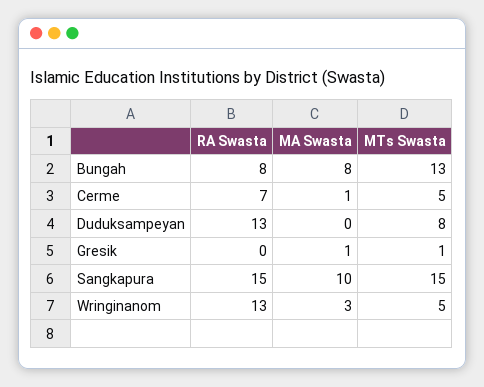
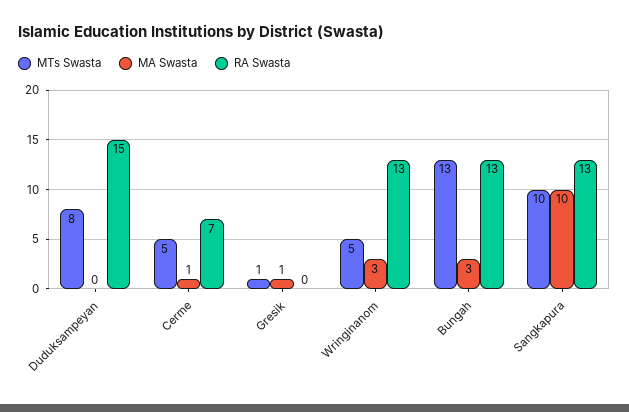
  {
    "RA Swasta": {
-     "Bungah": 8,
+     "Bungah": 13,
      "Cerme": 7,
-     "Duduksampeyan": 13,
+     "Duduksampeyan": 15,
      "Gresik": 0,
-     "Sangkapura": 15,
+     "Sangkapura": 13,
      "Wringinanom": 13
    },
    "MA Swasta": {
-     "Bungah": 8,
+     "Bungah": 3,
      "Cerme": 1,
      "Duduksampeyan": 0,
      "Gresik": 1,
      "Sangkapura": 10,
      "Wringinanom": 3
    },
    "MTs Swasta": {
      "Bungah": 13,
      "Cerme": 5,
      "Duduksampeyan": 8,
      "Gresik": 1,
-     "Sangkapura": 15,
+     "Sangkapura": 10,
      "Wringinanom": 5
    }
  }

